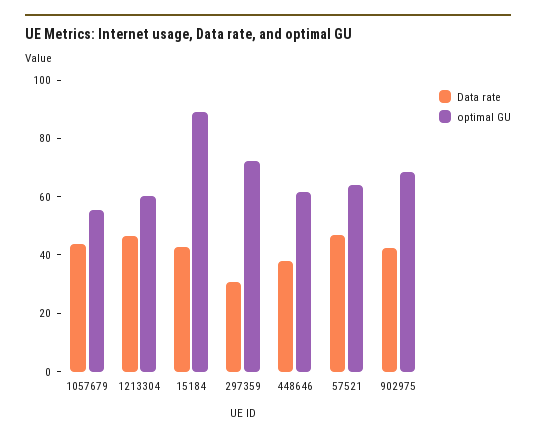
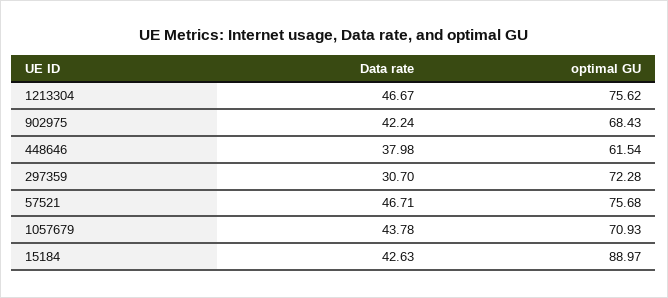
  {
    "Data rate": {
      "1057679": 43.78,
      "1213304": 46.67,
      "15184": 42.63,
      "297359": 30.7,
      "448646": 37.98,
      "57521": 46.71,
      "902975": 42.24
    },
    "optimal GU": {
-     "1057679": 55,
+     "1057679": 70.93,
-     "1213304": 60,
+     "1213304": 75.62,
      "15184": 88.97,
      "297359": 72.28,
      "448646": 61.54,
-     "57521": 65,
+     "57521": 75.68,
      "902975": 68.43
    }
  }

